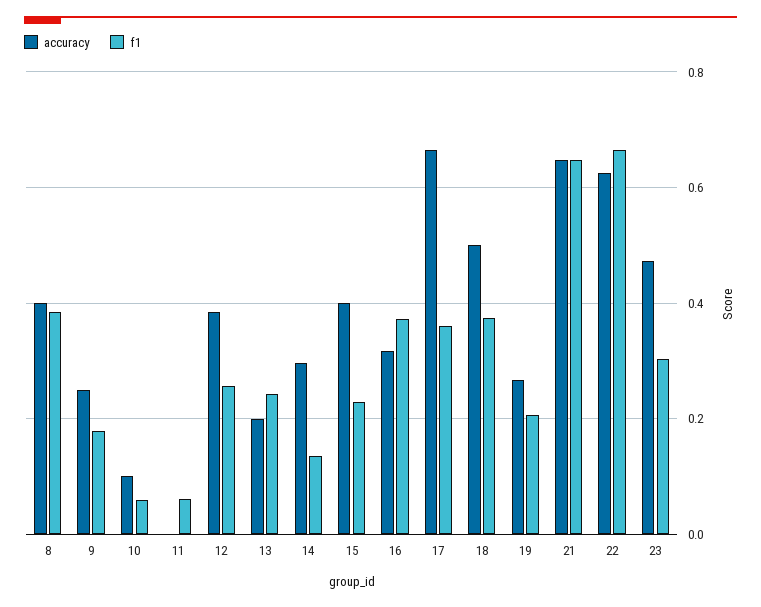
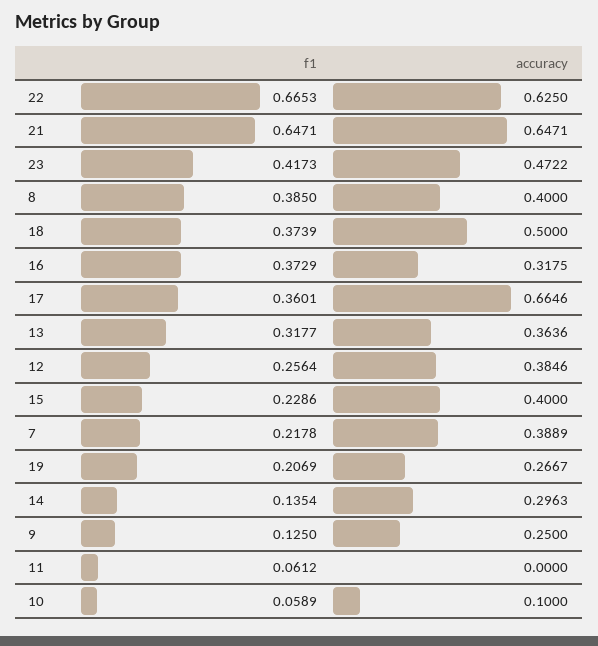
  {
    "accuracy": {
      "8": 0.4,
      "9": 0.25,
      "10": 0.1,
      "11": 0,
      "12": 0.3846,
-     "13": 0.2,
+     "13": 0.3636,
      "14": 0.2963,
      "15": 0.4,
      "16": 0.3175,
      "17": 0.6646,
      "18": 0.5,
      "19": 0.2667,
      "21": 0.6471,
      "22": 0.625,
-     "23": 0.4722
+     "23": 0.4722,
+     "7": 0.3889
    },
    "f1": {
      "8": 0.385,
-     "9": 0.18,
+     "9": 0.125,
      "10": 0.0589,
      "11": 0.0612,
      "12": 0.2564,
-     "13": 0.24,
+     "13": 0.3177,
      "14": 0.1354,
      "15": 0.2286,
      "16": 0.3729,
      "17": 0.3601,
      "18": 0.3739,
      "19": 0.2069,
      "21": 0.6471,
      "22": 0.6653,
-     "23": 0.3
+     "23": 0.4173,
+     "7": 0.2178
    }
  }

